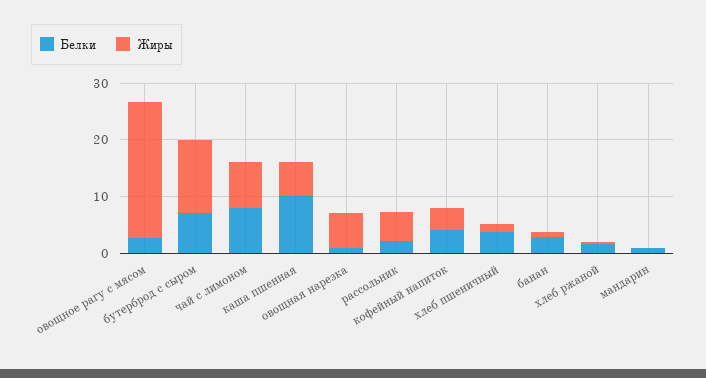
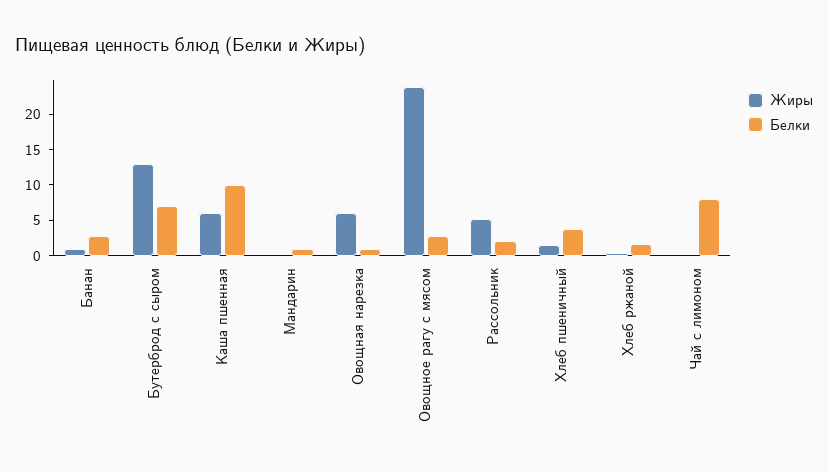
  {
    "Белки": {
      "овощное рагу с мясом": 2,
      "бутерброд с сыром": 8,
      "чай с лимоном": 8,
      "каша пшенная": 10,
      "овощная нарезка": 2,
      "рассольник": 2,
-     "кофейный напиток": 4,
      "хлеб пшеничный": 4,
      "банан": 2,
      "хлеб ржаной": 2,
      "мандарин": 2
    },
    "Жиры": {
      "овощное рагу с мясом": 24,
      "бутерброд с сыром": 14,
-     "чай с лимоном": 8,
+     "чай с лимоном": 0,
      "каша пшенная": 6,
      "овощная нарезка": 6,
      "рассольник": 6,
-     "кофейный напиток": 4,
      "хлеб пшеничный": 2,
      "банан": 2,
      "хлеб ржаной": 0,
      "мандарин": 0
    }
  }

